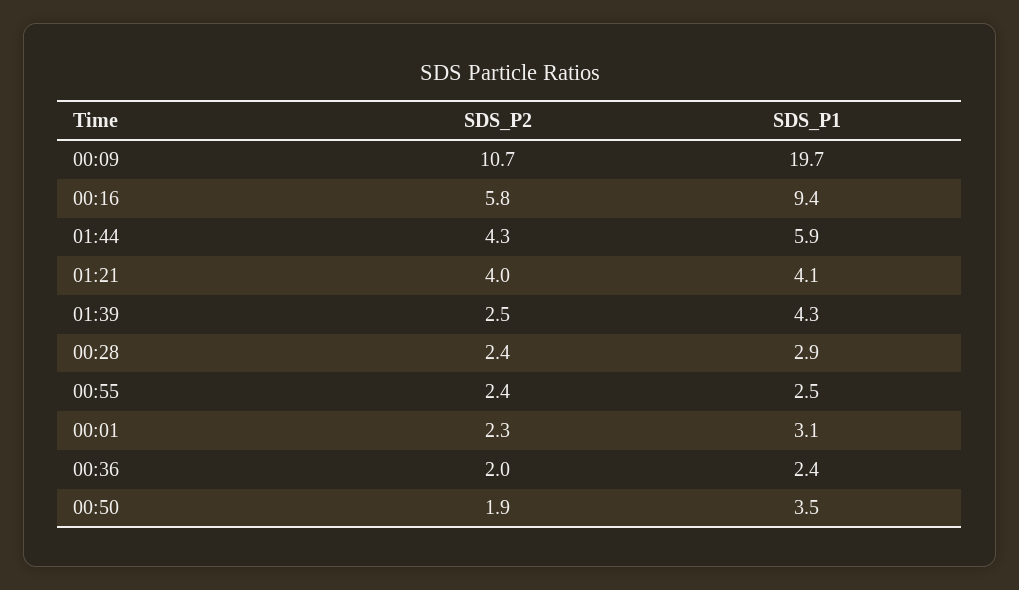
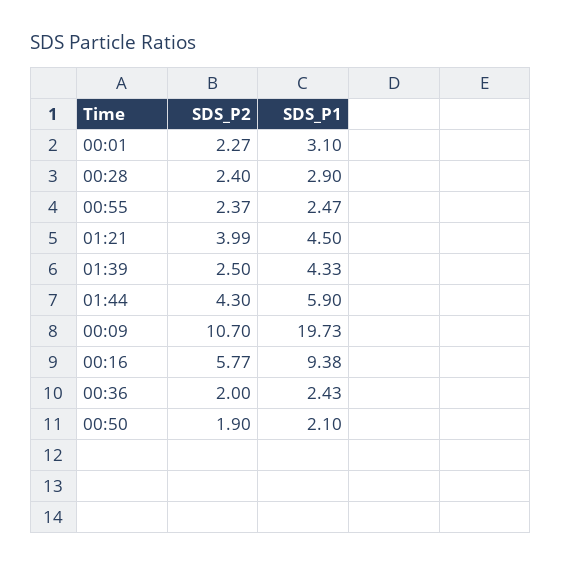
  {
    "SDS_P2": {
      "00:09": 10.7,
      "00:16": 5.77,
      "01:44": 4.3,
      "01:21": 3.99,
      "01:39": 2.5,
      "00:28": 2.4,
      "00:55": 2.37,
      "00:01": 2.27,
      "00:36": 2,
      "00:50": 1.9
    },
    "SDS_P1": {
      "00:09": 19.73,
      "00:16": 9.38,
      "01:44": 5.9,
-     "01:21": 4.1,
+     "01:21": 4.5,
      "01:39": 4.33,
      "00:28": 2.9,
      "00:55": 2.47,
      "00:01": 3.1,
      "00:36": 2.43,
-     "00:50": 3.5
+     "00:50": 2.1
    }
  }

